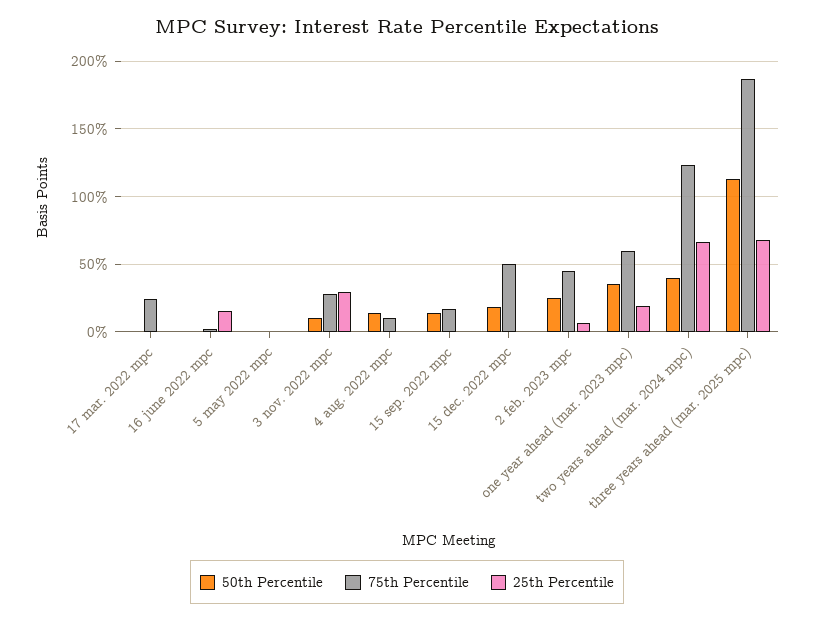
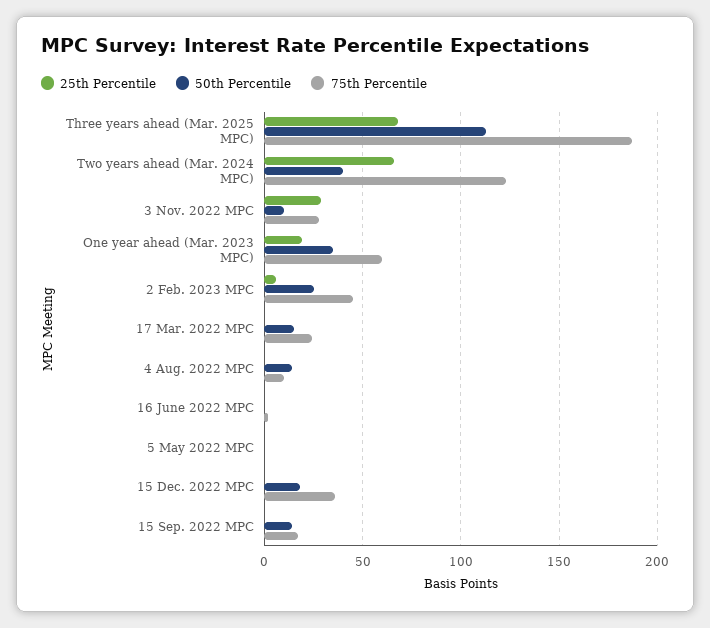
  {
    "50th Percentile": {
-     "17 mar. 2022 mpc": 0,
+     "17 mar. 2022 mpc": 15,
      "16 june 2022 mpc": 0,
      "5 may 2022 mpc": 0,
      "3 nov. 2022 mpc": 10,
      "4 aug. 2022 mpc": 15,
      "15 sep. 2022 mpc": 15,
      "15 dec. 2022 mpc": 20,
      "2 feb. 2023 mpc": 25,
      "one year ahead (mar. 2023 mpc)": 35,
      "two years ahead (mar. 2024 mpc)": 40,
      "three years ahead (mar. 2025 mpc)": 115
    },
    "75th Percentile": {
      "17 mar. 2022 mpc": 25,
      "16 june 2022 mpc": 0,
      "5 may 2022 mpc": 0,
      "3 nov. 2022 mpc": 30,
      "4 aug. 2022 mpc": 10,
      "15 sep. 2022 mpc": 15,
-     "15 dec. 2022 mpc": 50,
+     "15 dec. 2022 mpc": 35,
      "2 feb. 2023 mpc": 45,
      "one year ahead (mar. 2023 mpc)": 60,
      "two years ahead (mar. 2024 mpc)": 125,
      "three years ahead (mar. 2025 mpc)": 185
    },
    "25th Percentile": {
      "17 mar. 2022 mpc": 0,
-     "16 june 2022 mpc": 15,
+     "16 june 2022 mpc": 0,
      "5 may 2022 mpc": 0,
      "3 nov. 2022 mpc": 30,
      "4 aug. 2022 mpc": 0,
      "15 sep. 2022 mpc": 0,
      "15 dec. 2022 mpc": 0,
      "2 feb. 2023 mpc": 5,
      "one year ahead (mar. 2023 mpc)": 20,
      "two years ahead (mar. 2024 mpc)": 65,
      "three years ahead (mar. 2025 mpc)": 70
    }
  }

